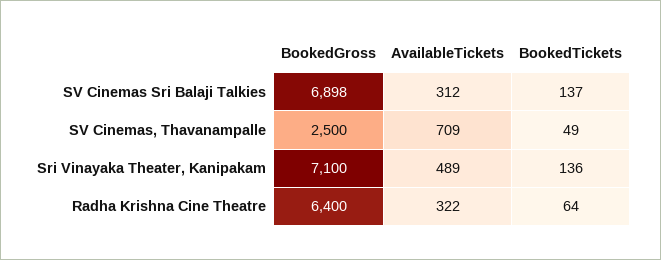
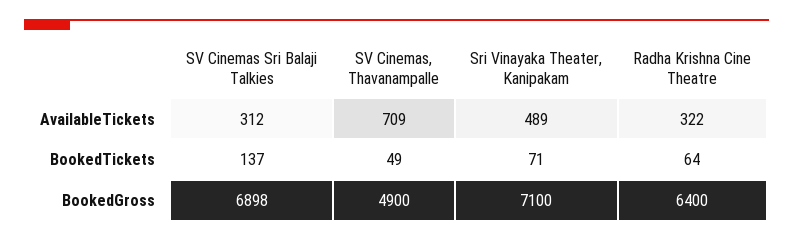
  {
    "BookedGross": {
      "SV Cinemas Sri Balaji Talkies": 6898,
-     "SV Cinemas, Thavanampalle": 2500,
+     "SV Cinemas, Thavanampalle": 4900,
      "Sri Vinayaka Theater, Kanipakam": 7100,
      "Radha Krishna Cine Theatre": 6400
    },
    "AvailableTickets": {
      "SV Cinemas Sri Balaji Talkies": 312,
      "SV Cinemas, Thavanampalle": 709,
      "Sri Vinayaka Theater, Kanipakam": 489,
      "Radha Krishna Cine Theatre": 322
    },
    "BookedTickets": {
      "SV Cinemas Sri Balaji Talkies": 137,
      "SV Cinemas, Thavanampalle": 49,
-     "Sri Vinayaka Theater, Kanipakam": 136,
+     "Sri Vinayaka Theater, Kanipakam": 71,
      "Radha Krishna Cine Theatre": 64
    }
  }

